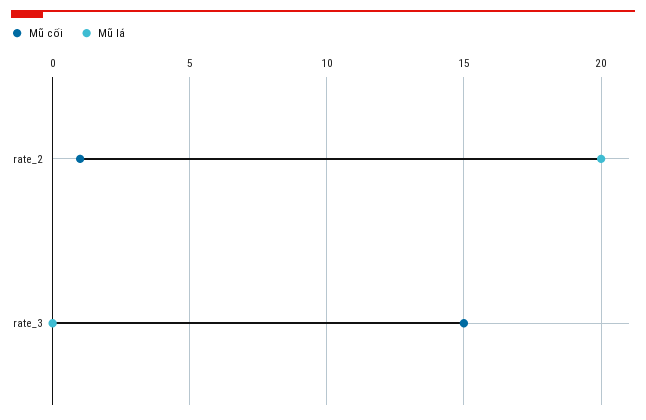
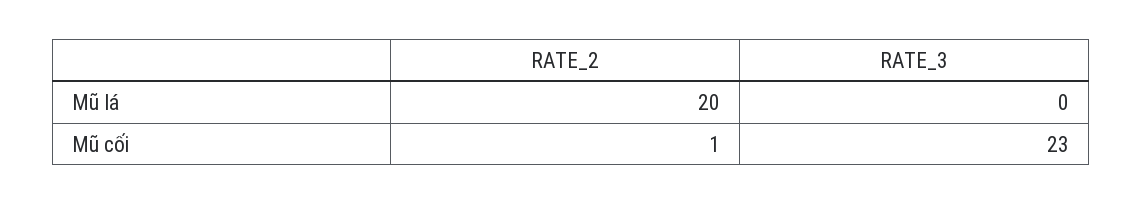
  {
    "Mũ cối": {
      "rate_2": 1,
-     "rate_3": 15
+     "rate_3": 23
    },
    "Mũ lá": {
      "rate_2": 20,
      "rate_3": 0
    }
  }

